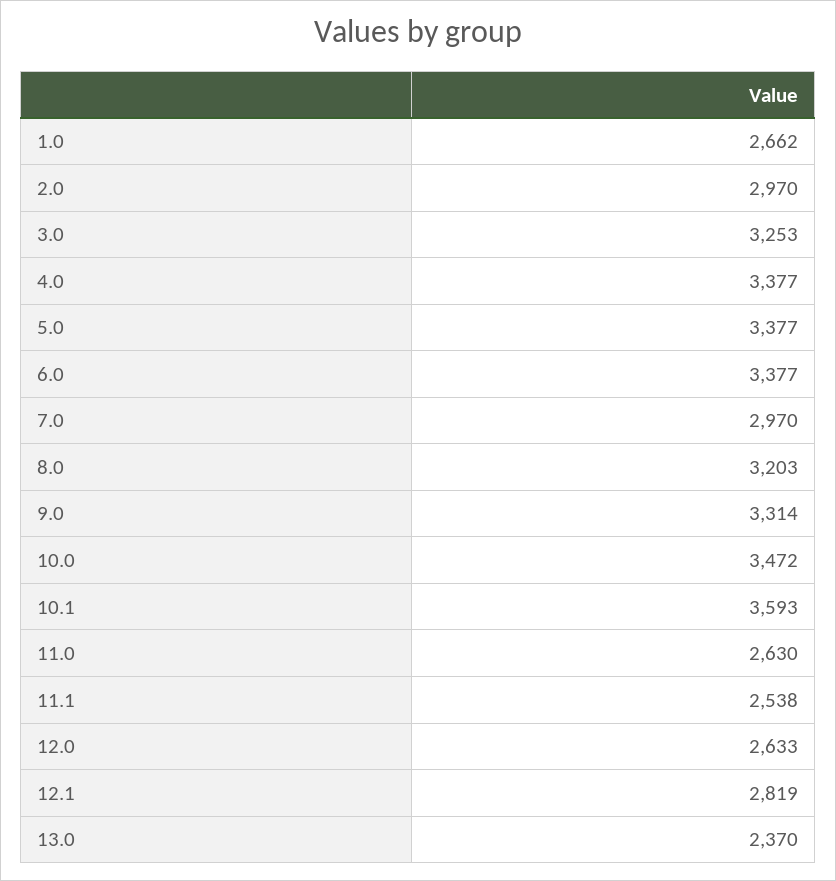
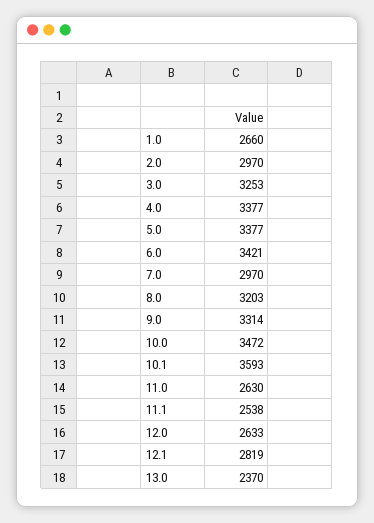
  {
-   "1.0": 2662,
+   "1.0": 2660,
    "2.0": 2970,
    "3.0": 3253,
    "4.0": 3377,
    "5.0": 3377,
-   "6.0": 3377,
+   "6.0": 3421,
    "7.0": 2970,
    "8.0": 3203,
    "9.0": 3314,
    "10.0": 3472,
    "10.1": 3593,
    "11.0": 2630,
    "11.1": 2538,
    "12.0": 2633,
    "12.1": 2819,
    "13.0": 2370
  }

